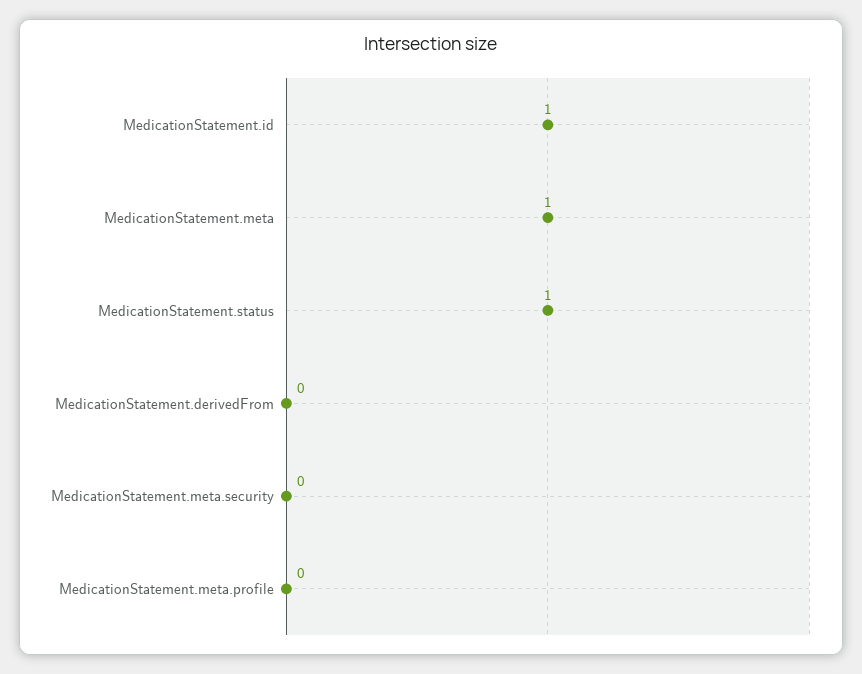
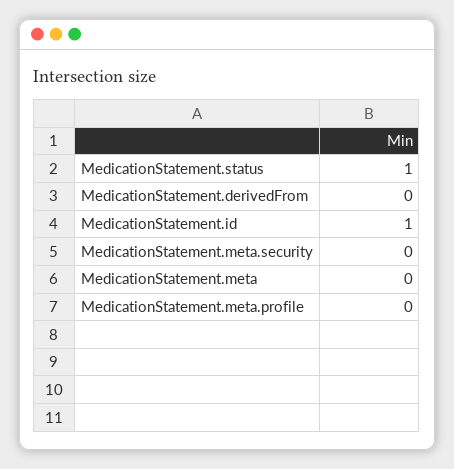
  {
    "MedicationStatement.id": 1,
-   "MedicationStatement.meta": 1,
+   "MedicationStatement.meta": 0,
    "MedicationStatement.status": 1,
    "MedicationStatement.derivedFrom": 0,
    "MedicationStatement.meta.security": 0,
    "MedicationStatement.meta.profile": 0
  }

